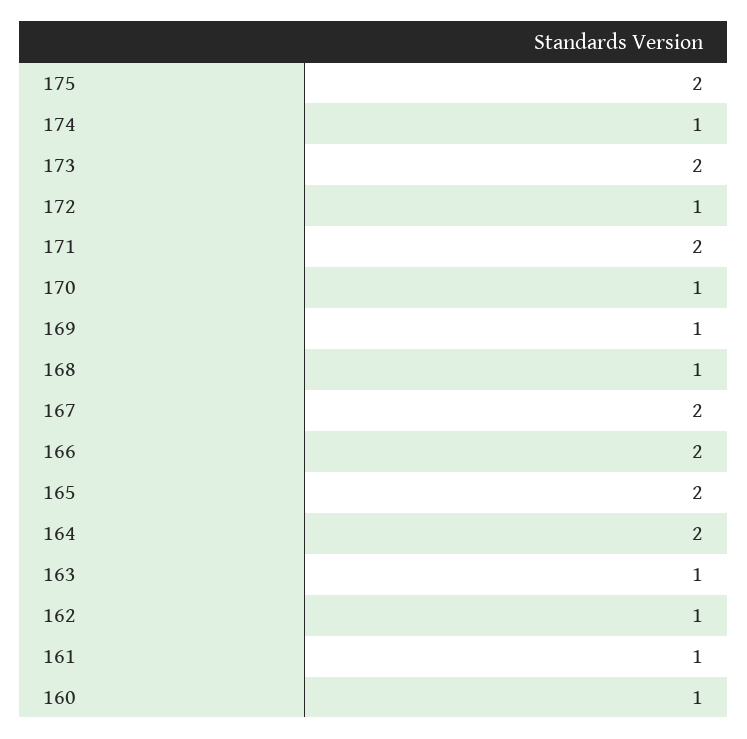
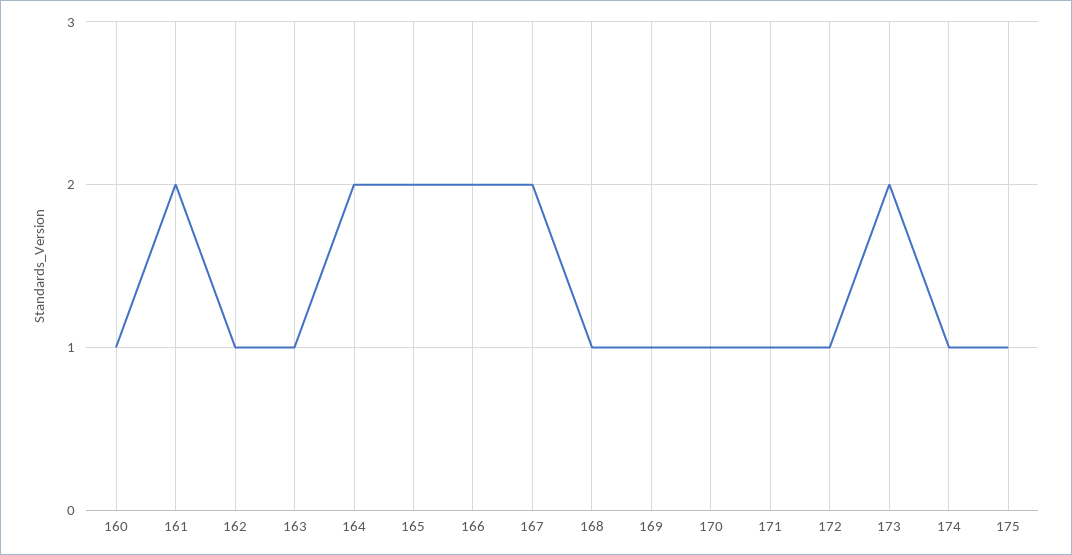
  {
-   "175": 2,
+   "175": 1,
    "174": 1,
    "173": 2,
    "172": 1,
-   "171": 2,
+   "171": 1,
    "170": 1,
    "169": 1,
    "168": 1,
    "167": 2,
    "166": 2,
    "165": 2,
    "164": 2,
    "163": 1,
    "162": 1,
-   "161": 1,
+   "161": 2,
    "160": 1
  }

